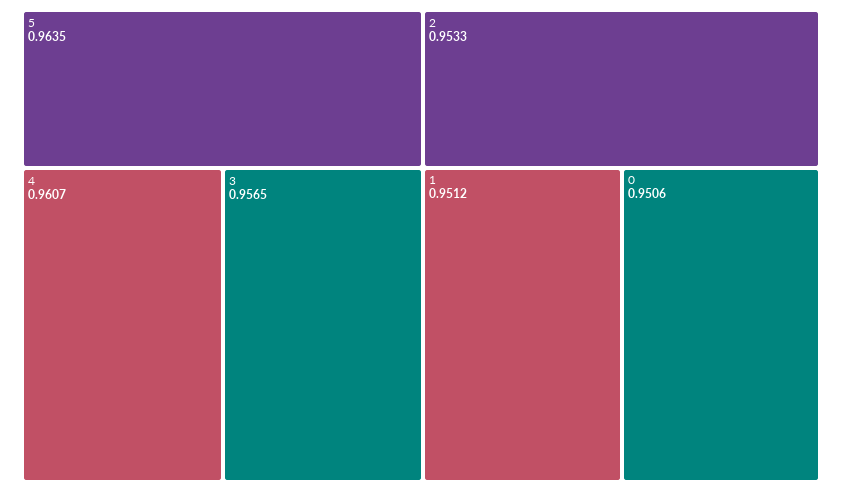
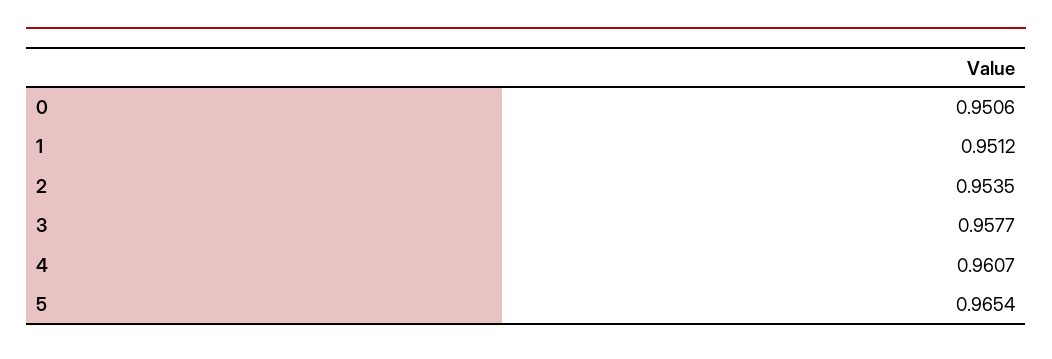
  {
-   "5": 0.9635,
+   "5": 0.9654,
    "4": 0.9607,
-   "3": 0.9565,
+   "3": 0.9577,
-   "2": 0.9533,
+   "2": 0.9535,
    "1": 0.9512,
    "0": 0.9506
  }

